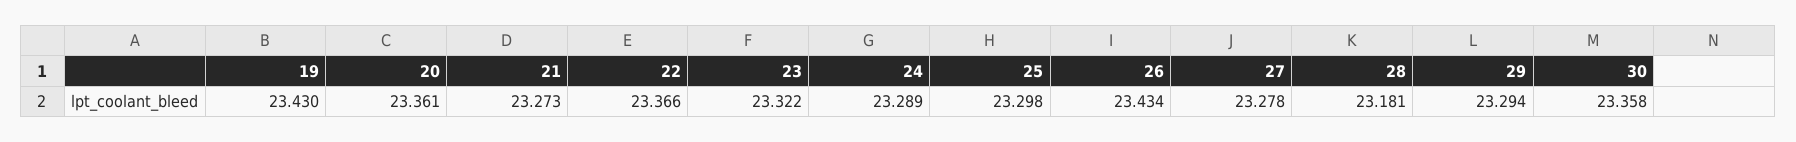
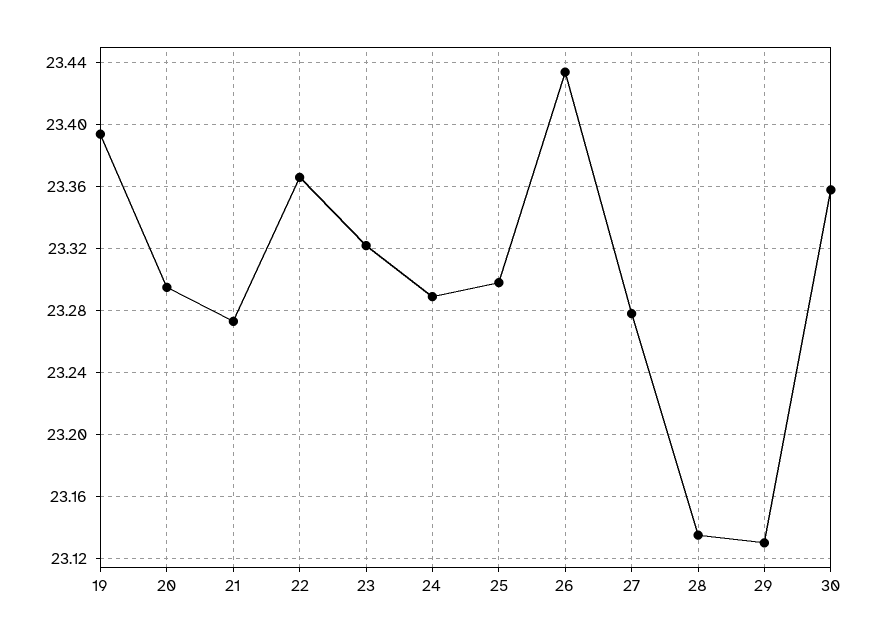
  {
-   "19": 23.43,
+   "19": 23.395,
-   "20": 23.361,
+   "20": 23.295,
    "21": 23.273,
    "22": 23.366,
    "23": 23.322,
    "24": 23.289,
    "25": 23.298,
    "26": 23.434,
    "27": 23.278,
-   "28": 23.181,
+   "28": 23.135,
-   "29": 23.294,
+   "29": 23.13,
    "30": 23.358
  }

